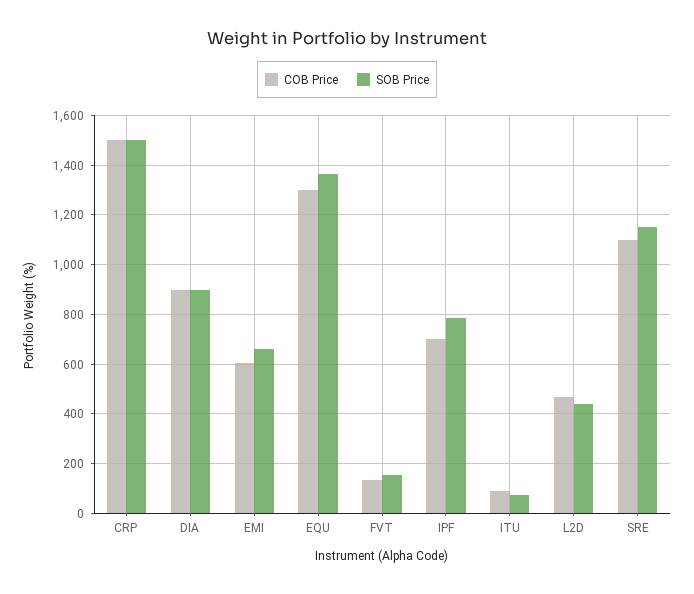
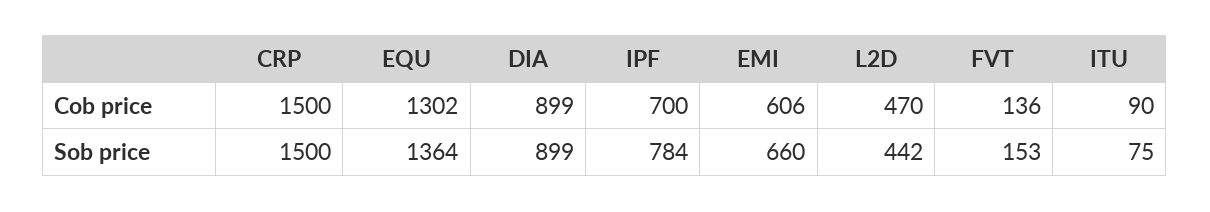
  {
    "COB Price": {
      "CRP": 1500,
      "DIA": 899,
      "EMI": 606,
      "EQU": 1302,
      "FVT": 136,
      "IPF": 700,
      "ITU": 90,
-     "L2D": 470,
+     "L2D": 470
-     "SRE": 1100
    },
    "SOB Price": {
      "CRP": 1500,
      "DIA": 899,
      "EMI": 660,
      "EQU": 1364,
      "FVT": 153,
      "IPF": 784,
      "ITU": 75,
-     "L2D": 442,
+     "L2D": 442
-     "SRE": 1150
    }
  }

